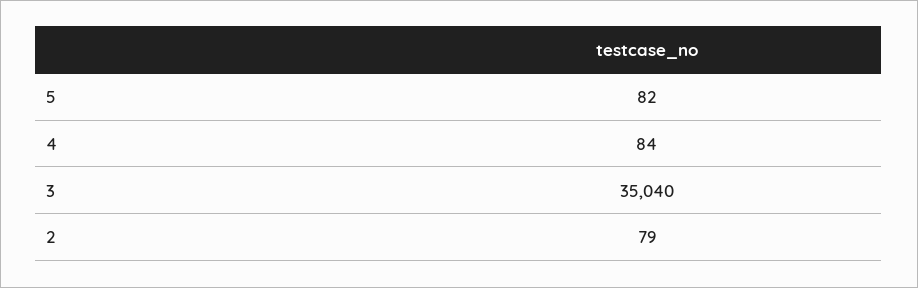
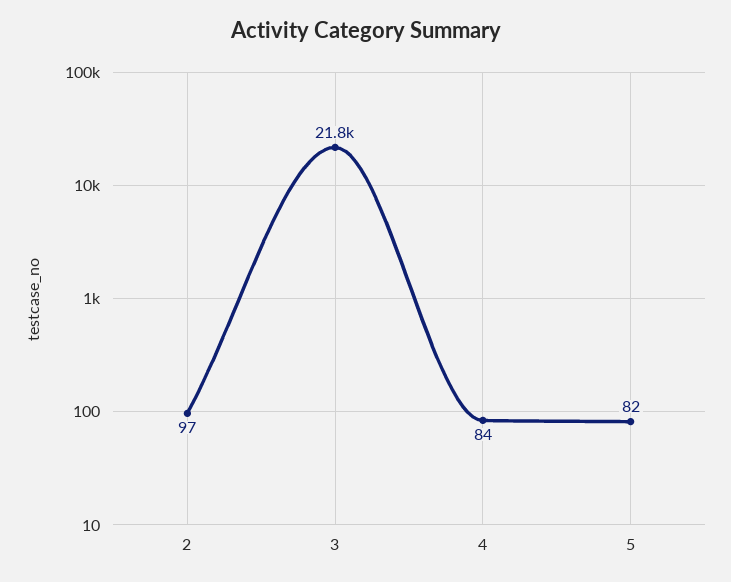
  {
    "5": 82,
    "4": 84,
-   "3": 35040,
+   "3": 21800,
-   "2": 79
+   "2": 97
  }

